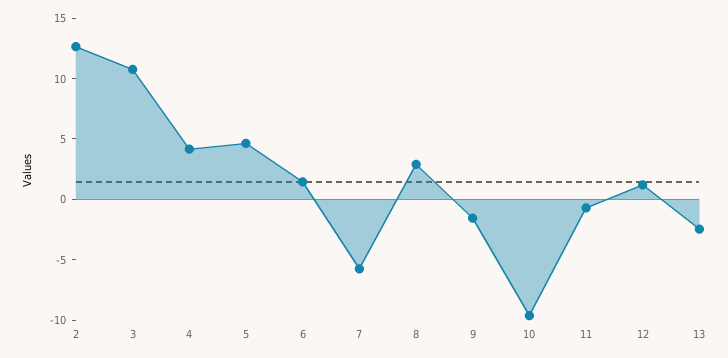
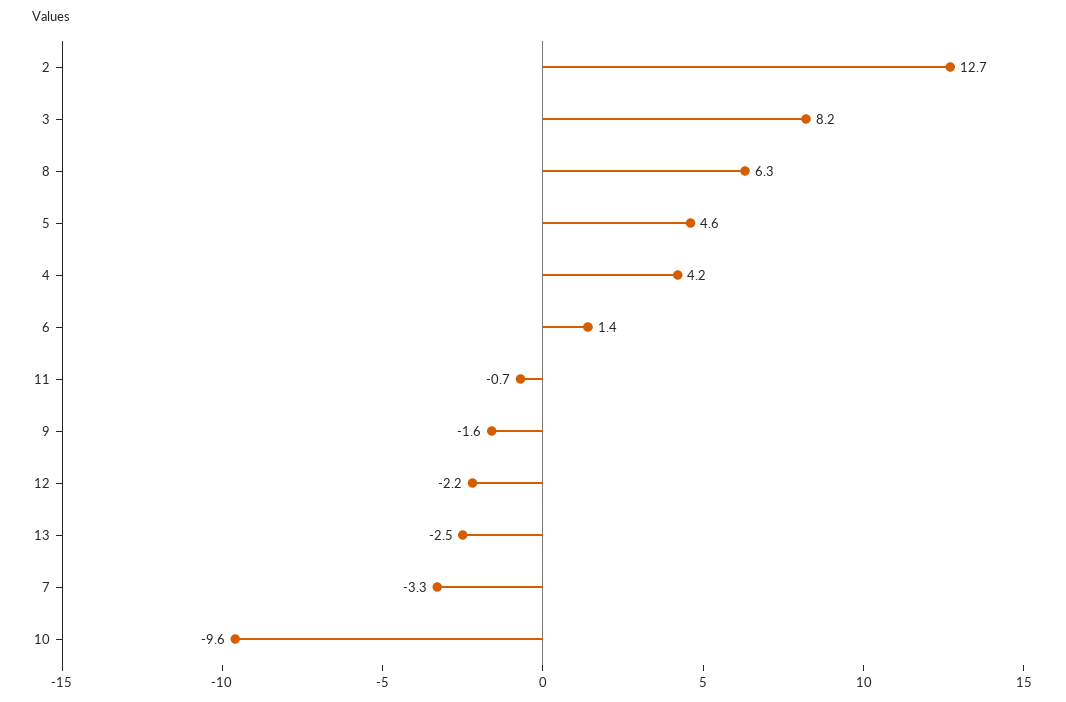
  {
    "2": 12.7,
-   "3": 11,
+   "3": 8.2,
    "4": 4.2,
    "5": 4.6,
    "6": 1.4,
-   "7": -6,
+   "7": -3.3,
-   "8": 3,
+   "8": 6.3,
    "9": -1.6,
    "10": -9.6,
    "11": -0.7,
-   "12": 1,
+   "12": -2.2,
    "13": -2.5
  }

